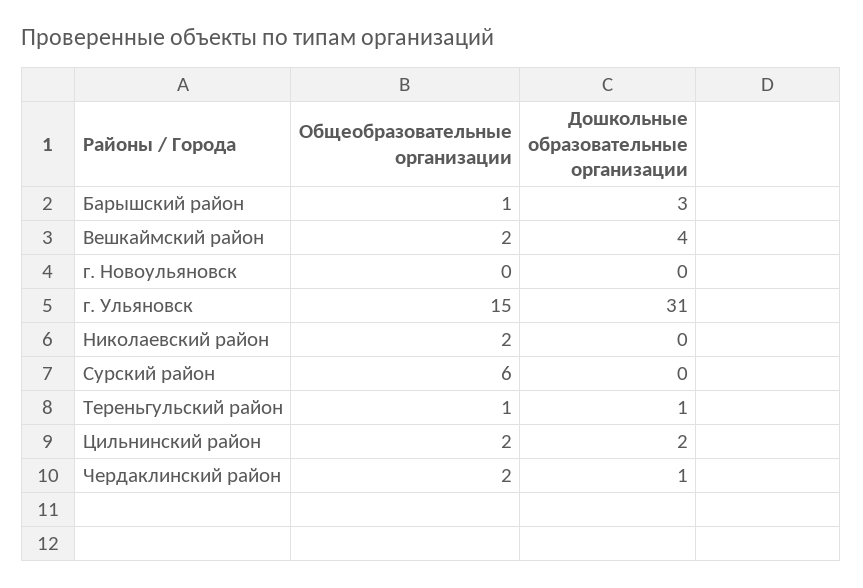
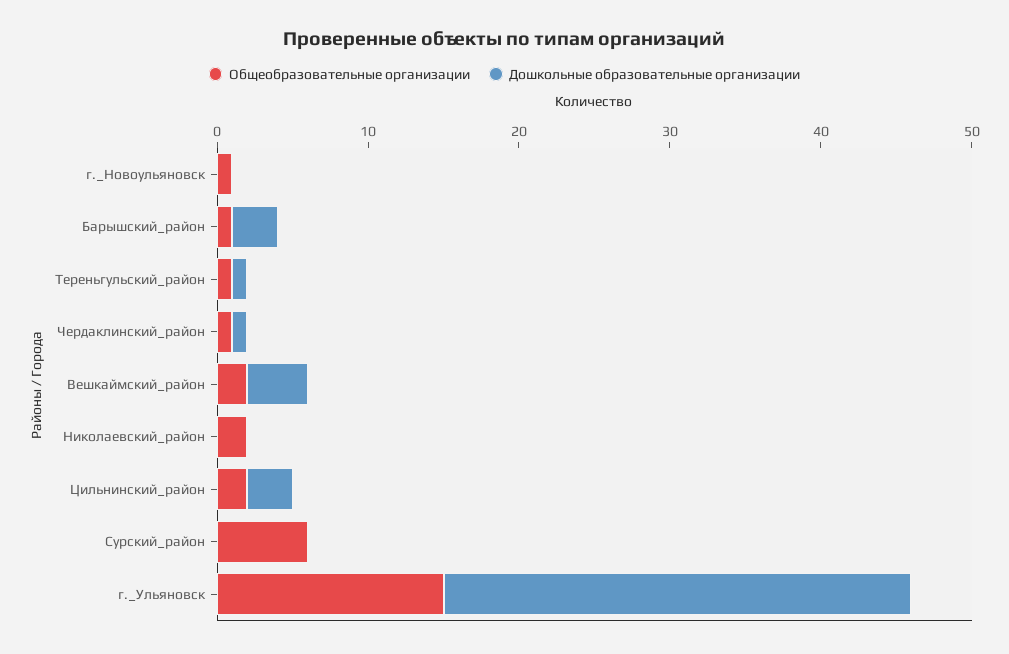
  {
    "Общеобразовательные организации": {
      "Барышский район": 1,
      "Вешкаймский район": 2,
-     "г. Новоульяновск": 0,
+     "г. Новоульяновск": 1,
      "г. Ульяновск": 15,
      "Николаевский район": 2,
      "Сурский район": 6,
      "Тереньгульский район": 1,
      "Цильнинский район": 2,
-     "Чердаклинский район": 2
+     "Чердаклинский район": 1
    },
    "Дошкольные образовательные организации": {
      "Барышский район": 3,
      "Вешкаймский район": 4,
      "г. Новоульяновск": 0,
      "г. Ульяновск": 31,
      "Николаевский район": 0,
      "Сурский район": 0,
      "Тереньгульский район": 1,
-     "Цильнинский район": 2,
+     "Цильнинский район": 3,
      "Чердаклинский район": 1
    }
  }

